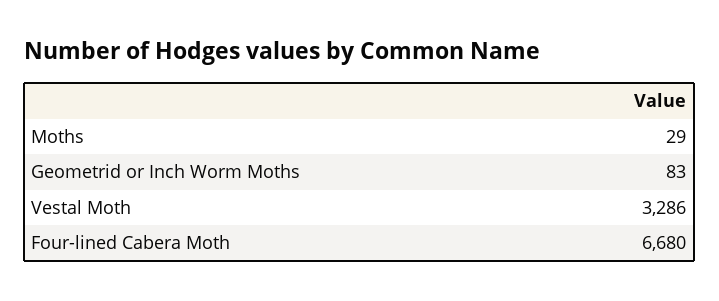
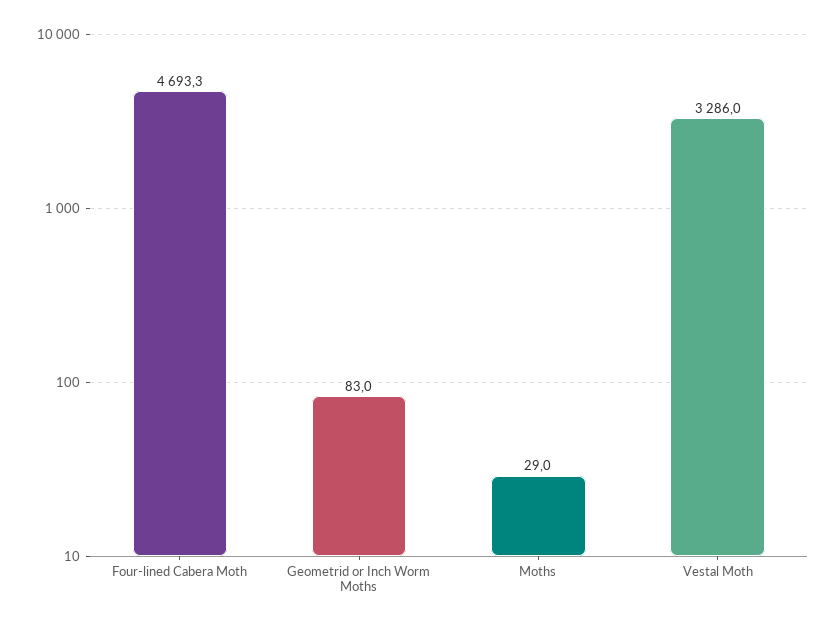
  {
    "Moths": 29,
    "Geometrid or Inch Worm Moths": 83,
    "Vestal Moth": 3286,
-   "Four-lined Cabera Moth": 6680
+   "Four-lined Cabera Moth": 4693.3
  }

